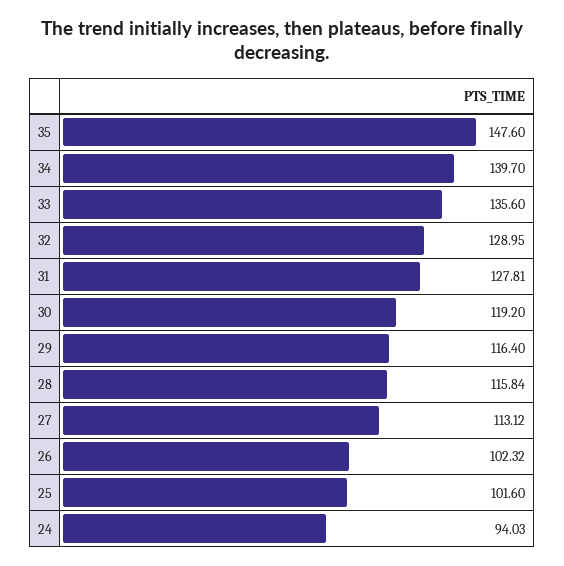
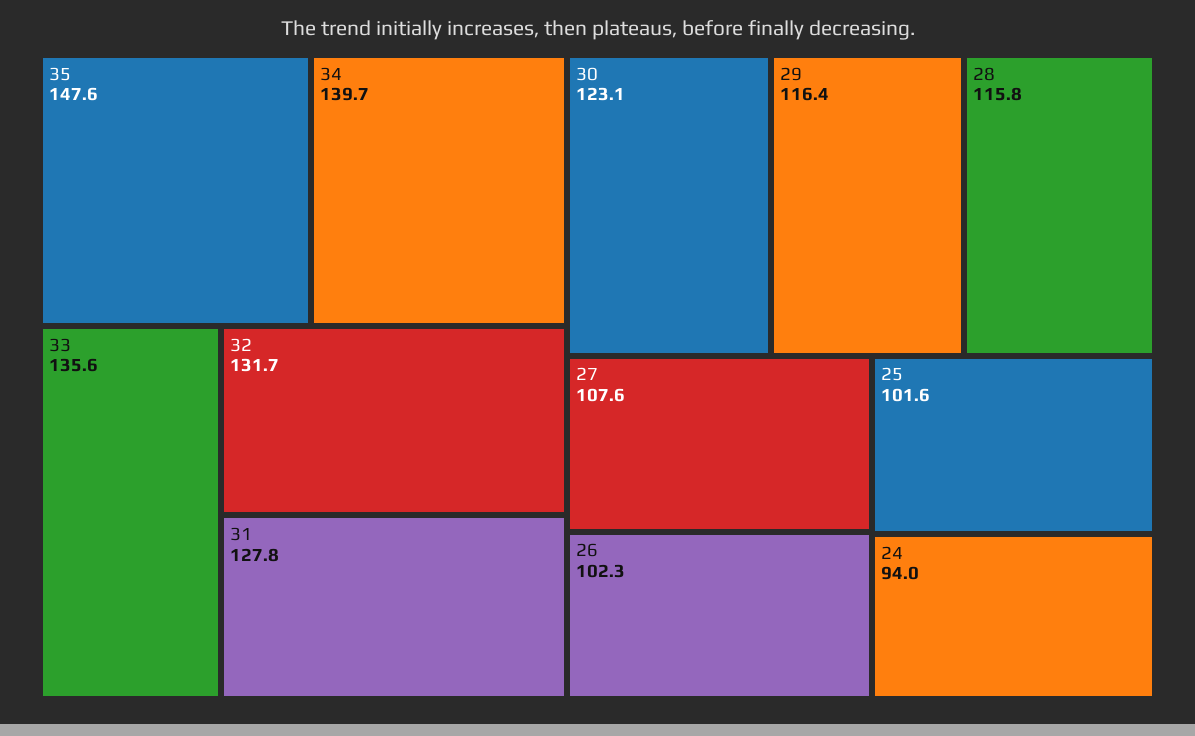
  {
    "35": 147.6,
    "34": 139.7,
    "33": 135.6,
-   "32": 128.95,
+   "32": 131.7,
    "31": 127.81,
-   "30": 119.2,
+   "30": 123.1,
    "29": 116.4,
    "28": 115.84,
-   "27": 113.12,
+   "27": 107.6,
    "26": 102.32,
    "25": 101.6,
    "24": 94.03
  }

